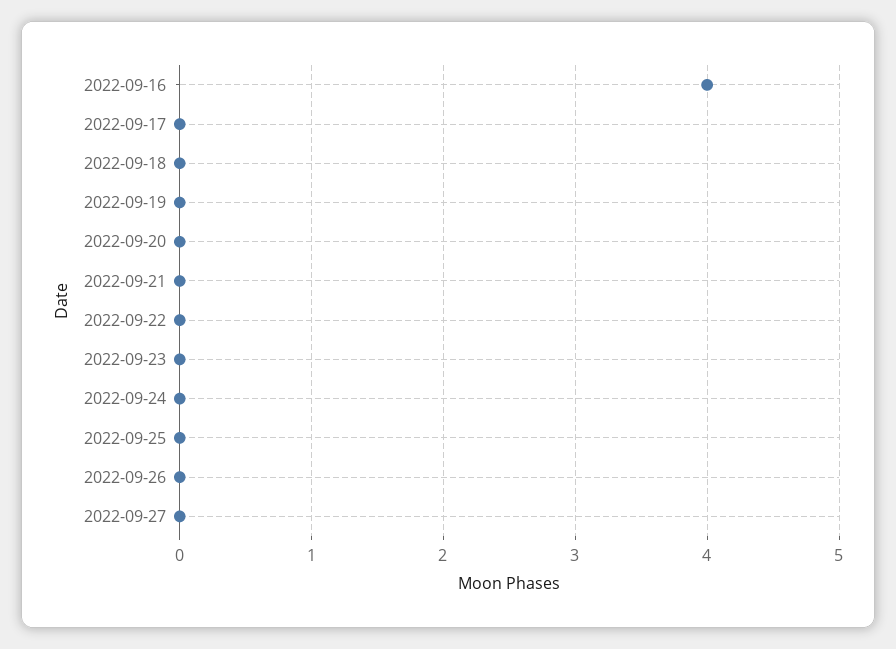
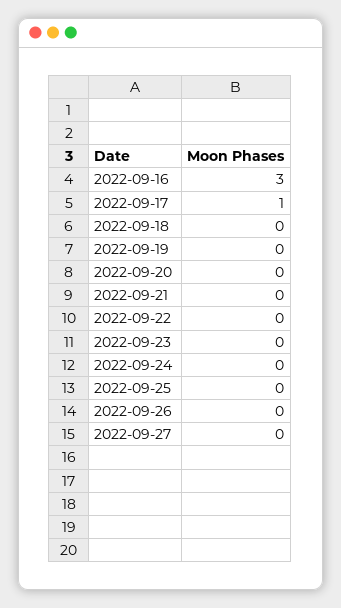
  {
-   "2022-09-16": 4,
+   "2022-09-16": 3,
-   "2022-09-17": 0,
+   "2022-09-17": 1,
    "2022-09-18": 0,
    "2022-09-19": 0,
    "2022-09-20": 0,
    "2022-09-21": 0,
    "2022-09-22": 0,
    "2022-09-23": 0,
    "2022-09-24": 0,
    "2022-09-25": 0,
    "2022-09-26": 0,
    "2022-09-27": 0
  }

